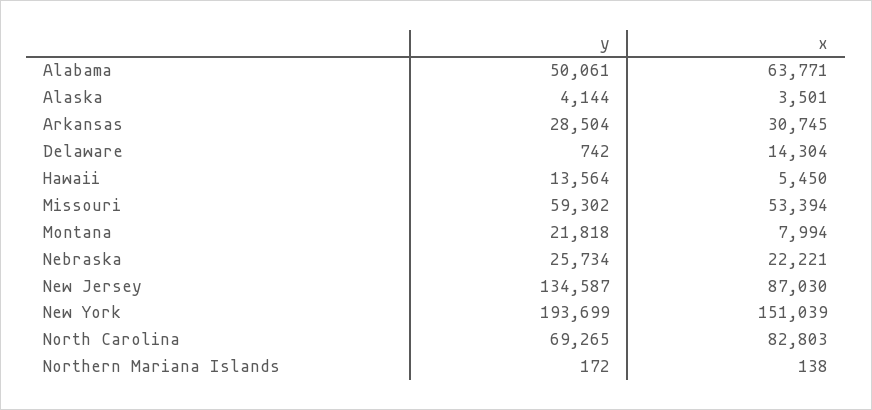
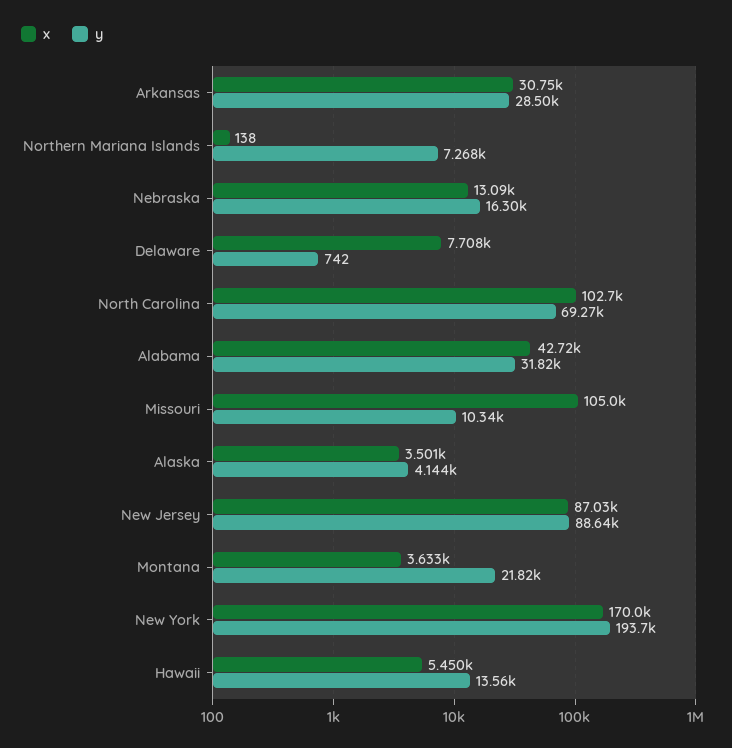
  {
    "y": {
-     "Alabama": 50061,
+     "Alabama": 31820,
      "Alaska": 4144,
      "Arkansas": 28504,
      "Delaware": 742,
      "Hawaii": 13564,
-     "Missouri": 59302,
+     "Missouri": 10340,
      "Montana": 21818,
-     "Nebraska": 25734,
+     "Nebraska": 16300,
-     "New Jersey": 134587,
+     "New Jersey": 88640,
      "New York": 193699,
      "North Carolina": 69265,
-     "Northern Mariana Islands": 172
+     "Northern Mariana Islands": 7268
    },
    "x": {
-     "Alabama": 63771,
+     "Alabama": 42720,
      "Alaska": 3501,
      "Arkansas": 30745,
-     "Delaware": 14304,
+     "Delaware": 7708,
      "Hawaii": 5450,
-     "Missouri": 53394,
+     "Missouri": 105000,
-     "Montana": 7994,
+     "Montana": 3633,
-     "Nebraska": 22221,
+     "Nebraska": 13090,
      "New Jersey": 87030,
-     "New York": 151039,
+     "New York": 170000,
-     "North Carolina": 82803,
+     "North Carolina": 102700,
      "Northern Mariana Islands": 138
    }
  }

